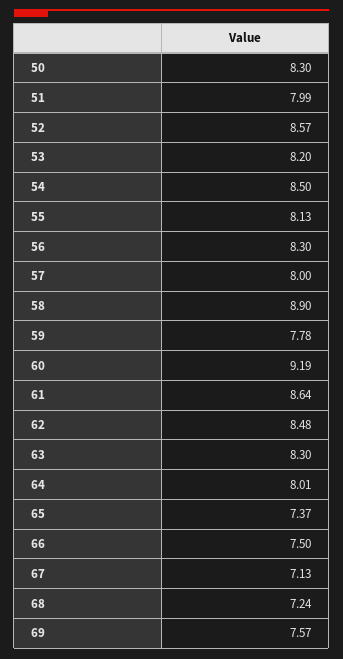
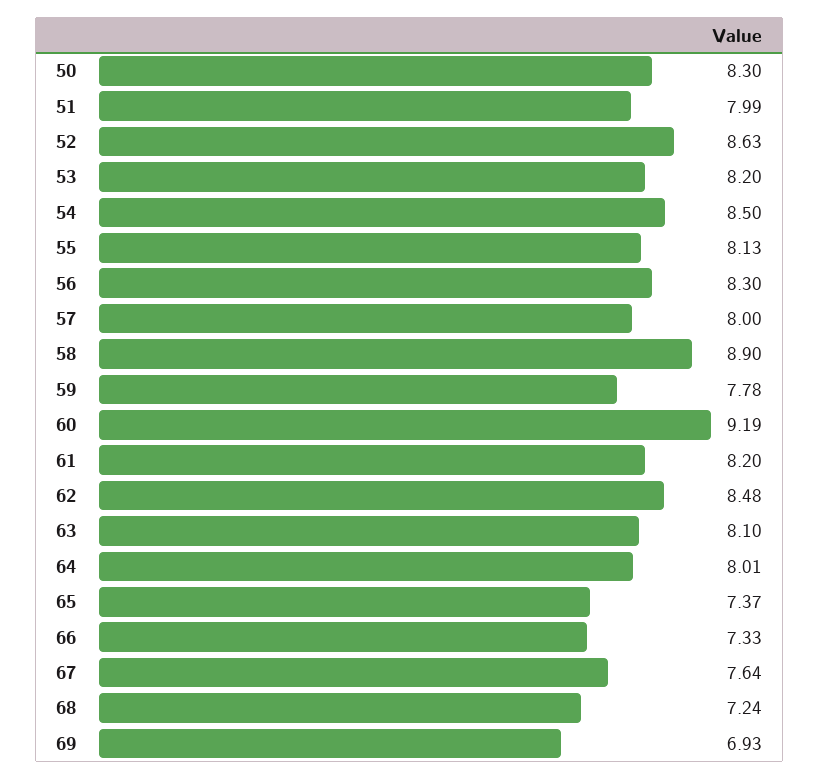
  {
    "50": 8.3,
    "51": 7.99,
-   "52": 8.57,
+   "52": 8.63,
    "53": 8.2,
    "54": 8.5,
    "55": 8.13,
    "56": 8.3,
    "57": 8,
    "58": 8.9,
    "59": 7.78,
    "60": 9.19,
-   "61": 8.64,
+   "61": 8.2,
    "62": 8.48,
-   "63": 8.3,
+   "63": 8.1,
    "64": 8.01,
    "65": 7.37,
-   "66": 7.5,
+   "66": 7.33,
-   "67": 7.13,
+   "67": 7.64,
    "68": 7.24,
-   "69": 7.57
+   "69": 6.93
  }

